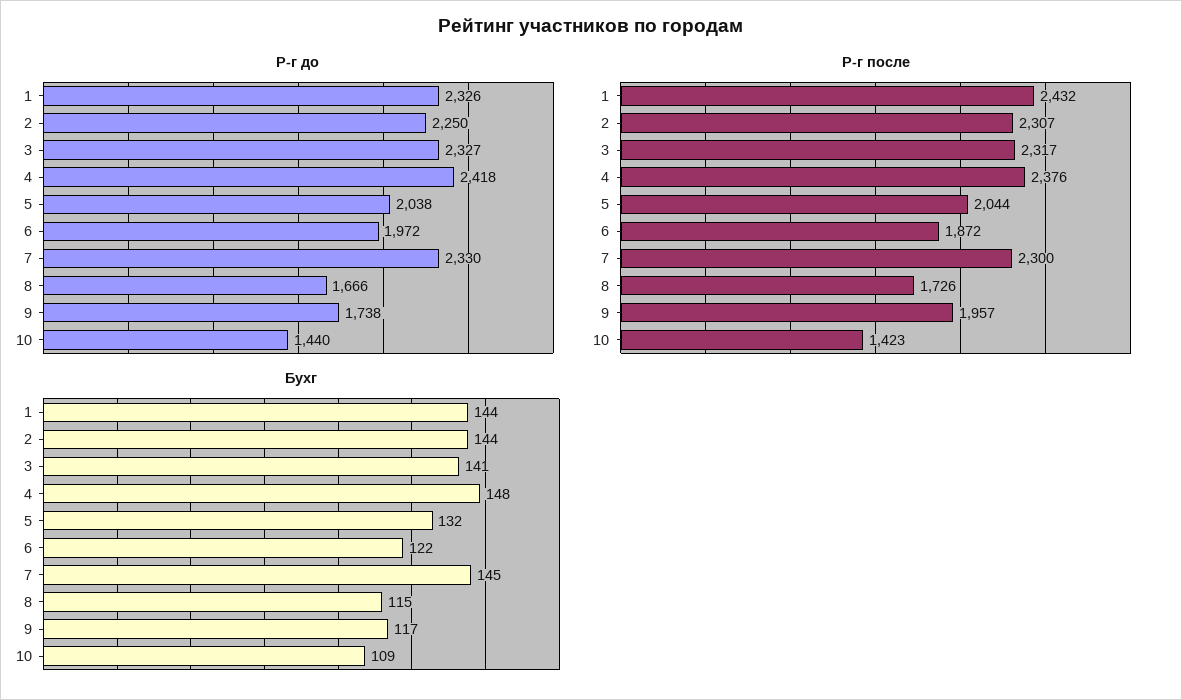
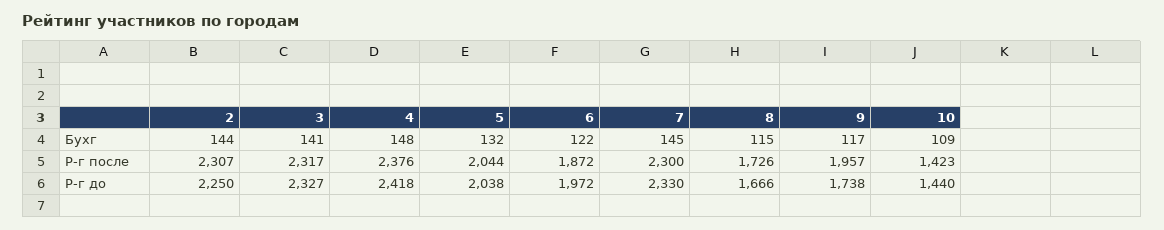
  {
    "Р-г до": {
-     "1": 2326,
      "2": 2250,
      "3": 2327,
      "4": 2418,
      "5": 2038,
      "6": 1972,
      "7": 2330,
      "8": 1666,
      "9": 1738,
      "10": 1440
    },
    "Р-г после": {
-     "1": 2432,
      "2": 2307,
      "3": 2317,
      "4": 2376,
      "5": 2044,
      "6": 1872,
      "7": 2300,
      "8": 1726,
      "9": 1957,
      "10": 1423
    },
    "Бухг": {
-     "1": 144,
      "2": 144,
      "3": 141,
      "4": 148,
      "5": 132,
      "6": 122,
      "7": 145,
      "8": 115,
      "9": 117,
      "10": 109
    }
  }

